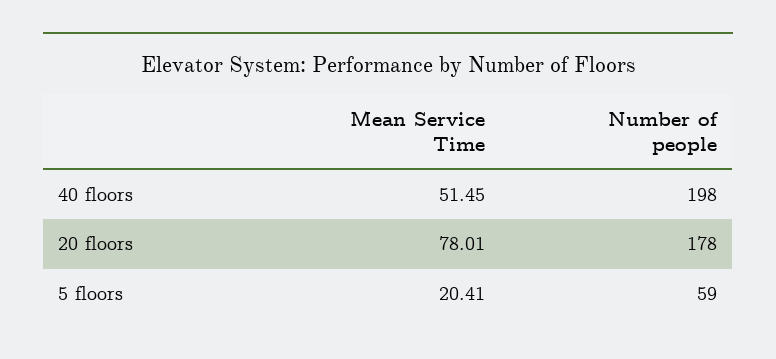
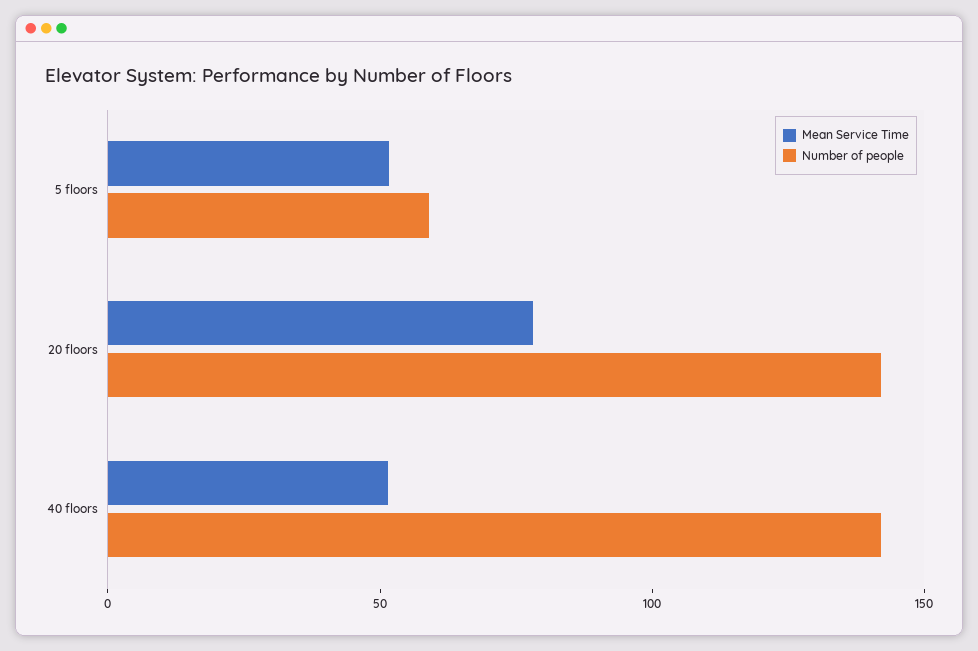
  {
    "Mean Service Time": {
      "40 floors": 51.45,
      "20 floors": 78.01,
-     "5 floors": 20.41
+     "5 floors": 50
    },
    "Number of people": {
-     "40 floors": 198,
+     "40 floors": 140,
-     "20 floors": 178,
+     "20 floors": 140,
      "5 floors": 59
    }
  }

